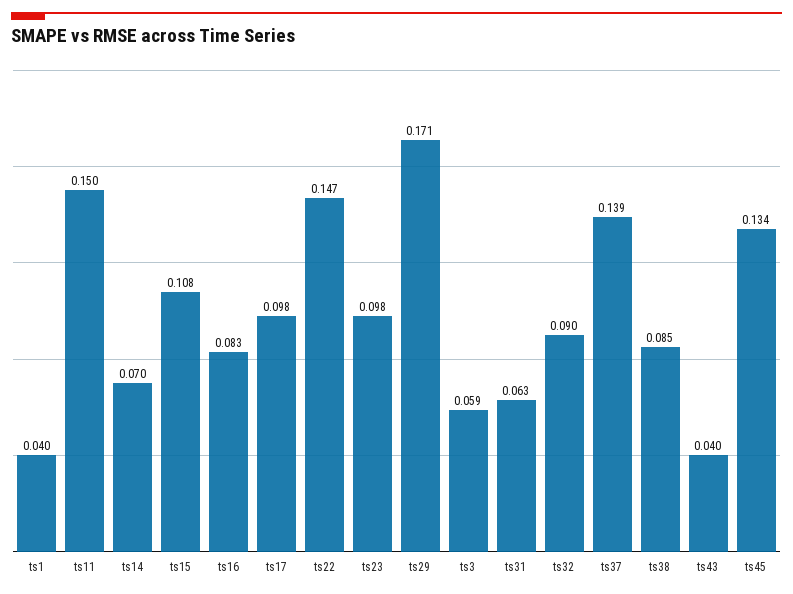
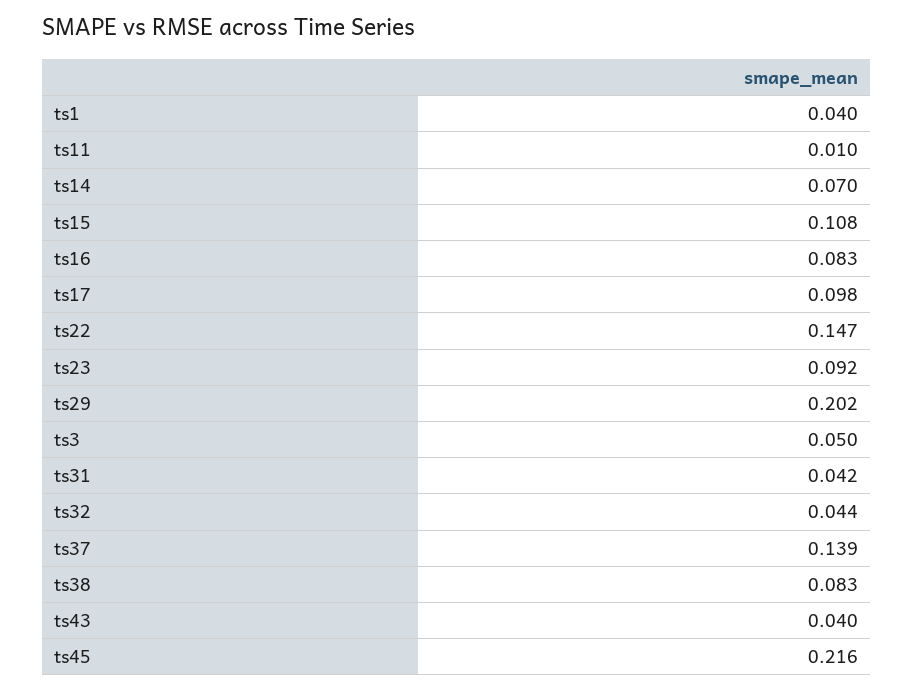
  {
    "ts1": 0.04,
-   "ts11": 0.15,
+   "ts11": 0.01,
    "ts14": 0.07,
    "ts15": 0.108,
    "ts16": 0.083,
    "ts17": 0.098,
    "ts22": 0.147,
-   "ts23": 0.098,
+   "ts23": 0.092,
-   "ts29": 0.171,
+   "ts29": 0.202,
-   "ts3": 0.059,
+   "ts3": 0.05,
-   "ts31": 0.063,
+   "ts31": 0.042,
-   "ts32": 0.09,
+   "ts32": 0.044,
    "ts37": 0.139,
-   "ts38": 0.085,
+   "ts38": 0.083,
    "ts43": 0.04,
-   "ts45": 0.134
+   "ts45": 0.216
  }

